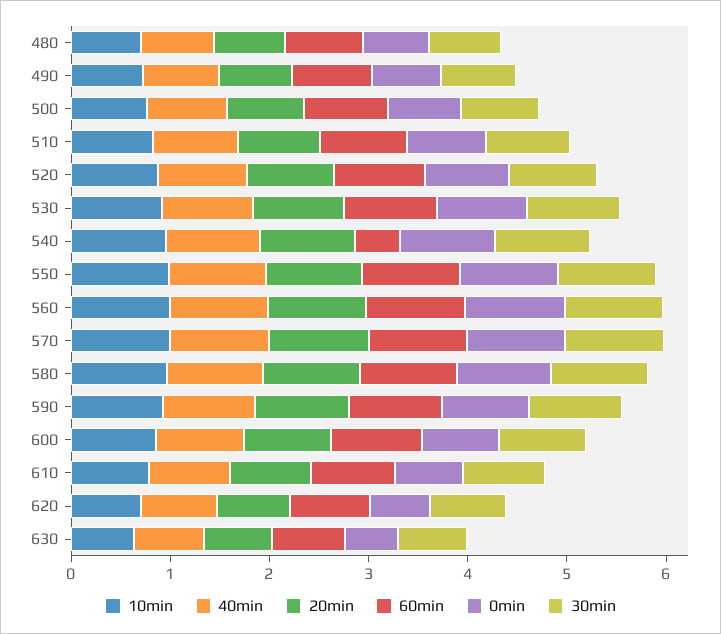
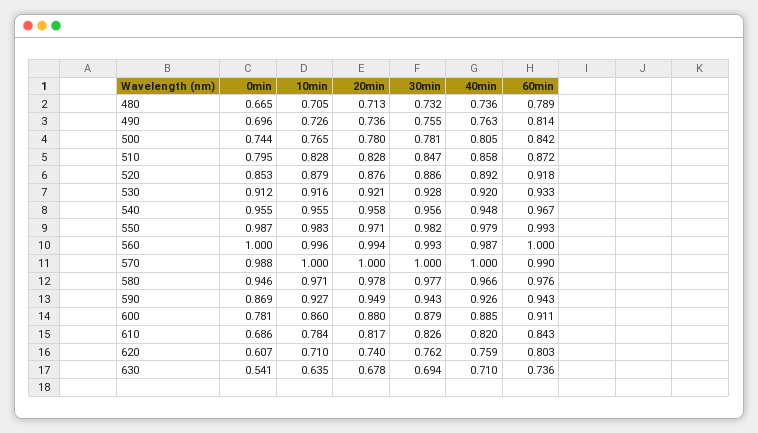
  {
    "10min": {
      "480": 0.705,
      "490": 0.726,
      "500": 0.765,
      "510": 0.828,
      "520": 0.879,
      "530": 0.916,
      "540": 0.955,
      "550": 0.983,
      "560": 0.996,
      "570": 1,
      "580": 0.971,
      "590": 0.927,
      "600": 0.86,
      "610": 0.784,
      "620": 0.71,
      "630": 0.635
    },
    "40min": {
      "480": 0.736,
      "490": 0.763,
      "500": 0.805,
      "510": 0.858,
      "520": 0.892,
      "530": 0.92,
      "540": 0.948,
      "550": 0.979,
      "560": 0.987,
      "570": 1,
      "580": 0.966,
      "590": 0.926,
      "600": 0.885,
      "610": 0.82,
      "620": 0.759,
      "630": 0.71
    },
    "20min": {
      "480": 0.713,
      "490": 0.736,
      "500": 0.78,
      "510": 0.828,
      "520": 0.876,
      "530": 0.921,
      "540": 0.958,
      "550": 0.971,
      "560": 0.994,
      "570": 1,
      "580": 0.978,
      "590": 0.949,
      "600": 0.88,
      "610": 0.817,
      "620": 0.74,
      "630": 0.678
    },
    "60min": {
      "480": 0.789,
      "490": 0.814,
      "500": 0.842,
      "510": 0.872,
      "520": 0.918,
      "530": 0.933,
-     "540": 0.4,
+     "540": 0.967,
      "550": 0.993,
      "560": 1,
      "570": 0.99,
      "580": 0.976,
      "590": 0.943,
      "600": 0.911,
      "610": 0.843,
      "620": 0.803,
      "630": 0.736
    },
    "0min": {
      "480": 0.665,
      "490": 0.696,
      "500": 0.744,
      "510": 0.795,
      "520": 0.853,
      "530": 0.912,
      "540": 0.955,
      "550": 0.987,
      "560": 1,
      "570": 0.988,
      "580": 0.946,
      "590": 0.869,
      "600": 0.781,
      "610": 0.686,
      "620": 0.607,
      "630": 0.541
    },
    "30min": {
      "480": 0.732,
      "490": 0.755,
      "500": 0.781,
      "510": 0.847,
      "520": 0.886,
      "530": 0.928,
      "540": 0.956,
      "550": 0.982,
      "560": 0.993,
      "570": 1,
      "580": 0.977,
      "590": 0.943,
      "600": 0.879,
      "610": 0.826,
      "620": 0.762,
      "630": 0.694
    }
  }

